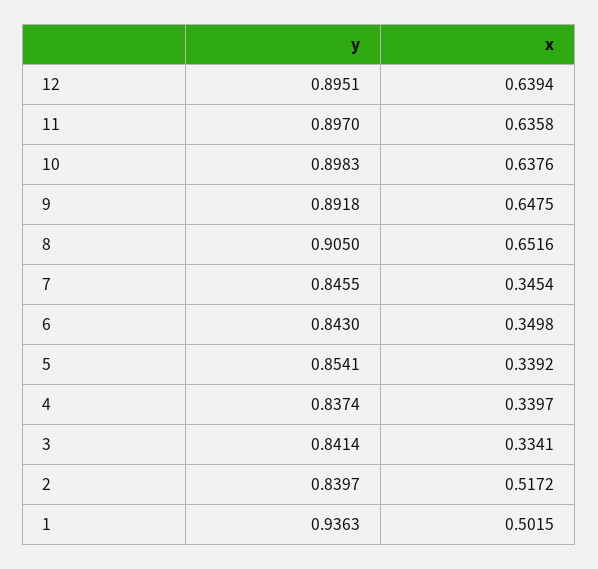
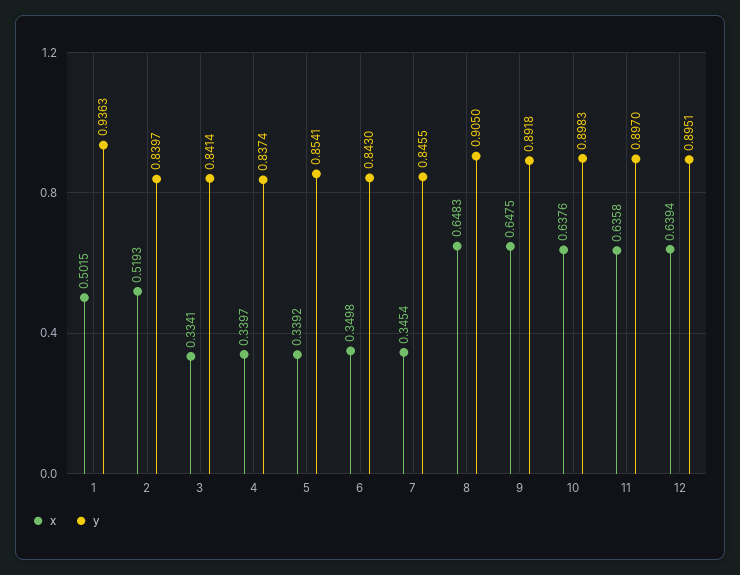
  {
    "y": {
      "12": 0.8951,
      "11": 0.897,
      "10": 0.8983,
      "9": 0.8918,
      "8": 0.905,
      "7": 0.8455,
      "6": 0.843,
      "5": 0.8541,
      "4": 0.8374,
      "3": 0.8414,
      "2": 0.8397,
      "1": 0.9363
    },
    "x": {
      "12": 0.6394,
      "11": 0.6358,
      "10": 0.6376,
      "9": 0.6475,
-     "8": 0.6516,
+     "8": 0.6483,
      "7": 0.3454,
      "6": 0.3498,
      "5": 0.3392,
      "4": 0.3397,
      "3": 0.3341,
-     "2": 0.5172,
+     "2": 0.5193,
      "1": 0.5015
    }
  }

